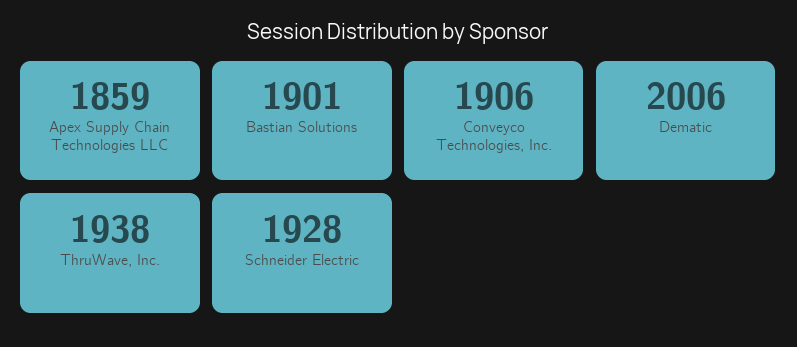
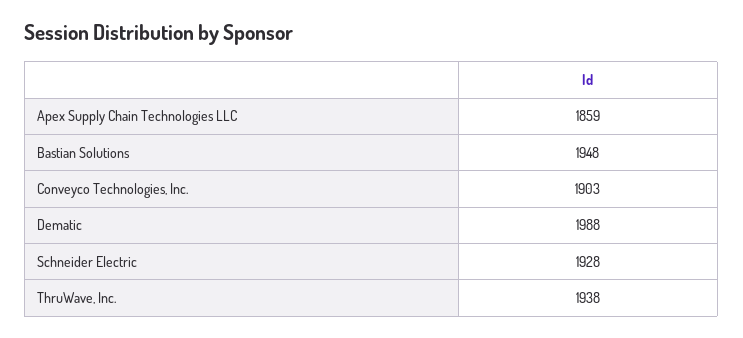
  {
    "Apex Supply Chain Technologies LLC": 1859,
-   "Bastian Solutions": 1901,
+   "Bastian Solutions": 1948,
-   "Conveyco Technologies, Inc.": 1906,
+   "Conveyco Technologies, Inc.": 1903,
-   "Dematic": 2006,
+   "Dematic": 1988,
    "ThruWave, Inc.": 1938,
    "Schneider Electric": 1928
  }

